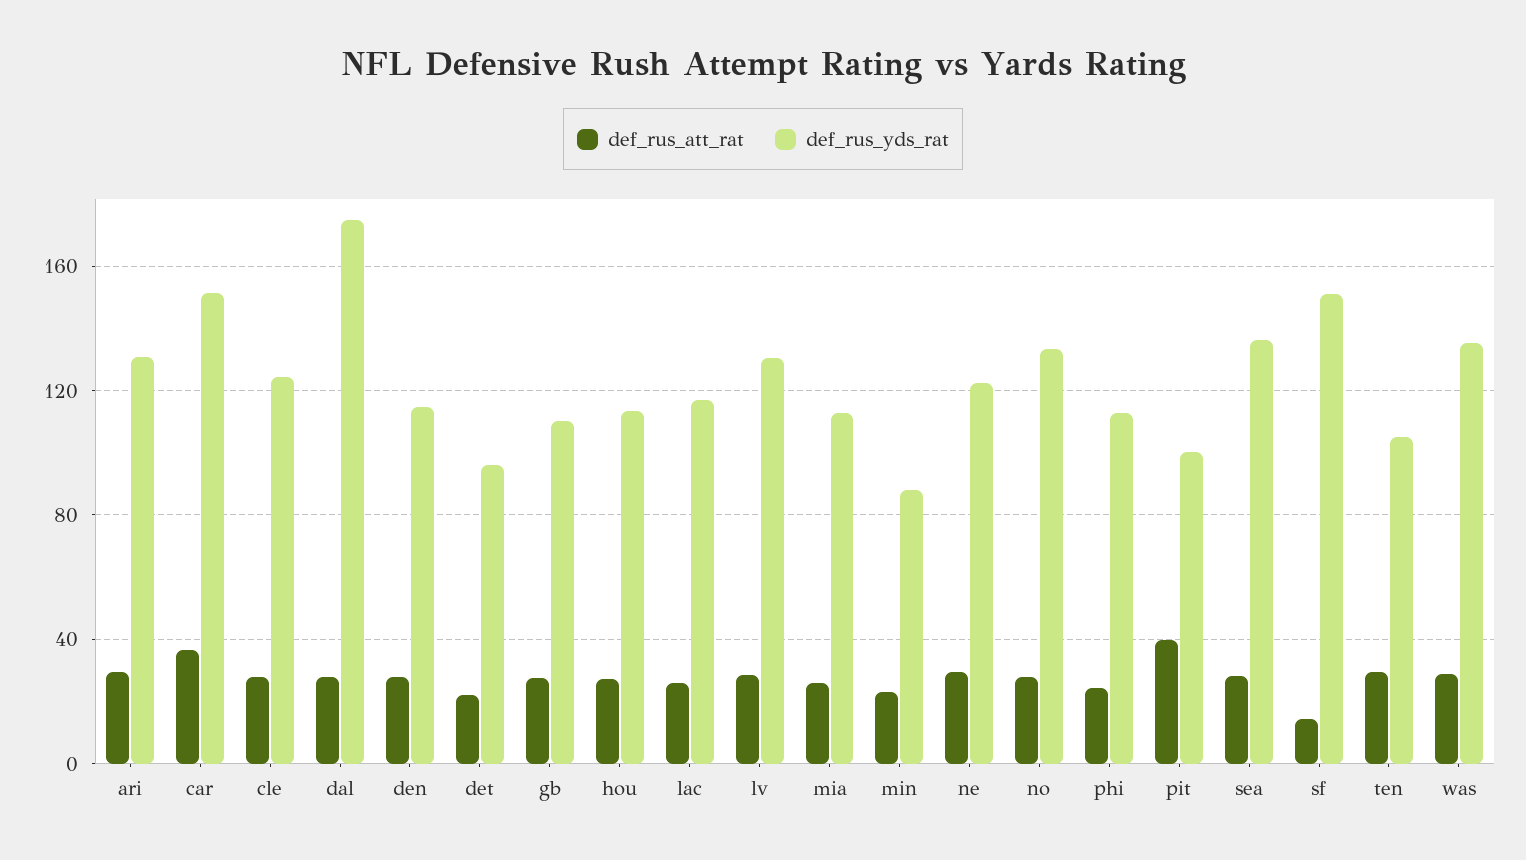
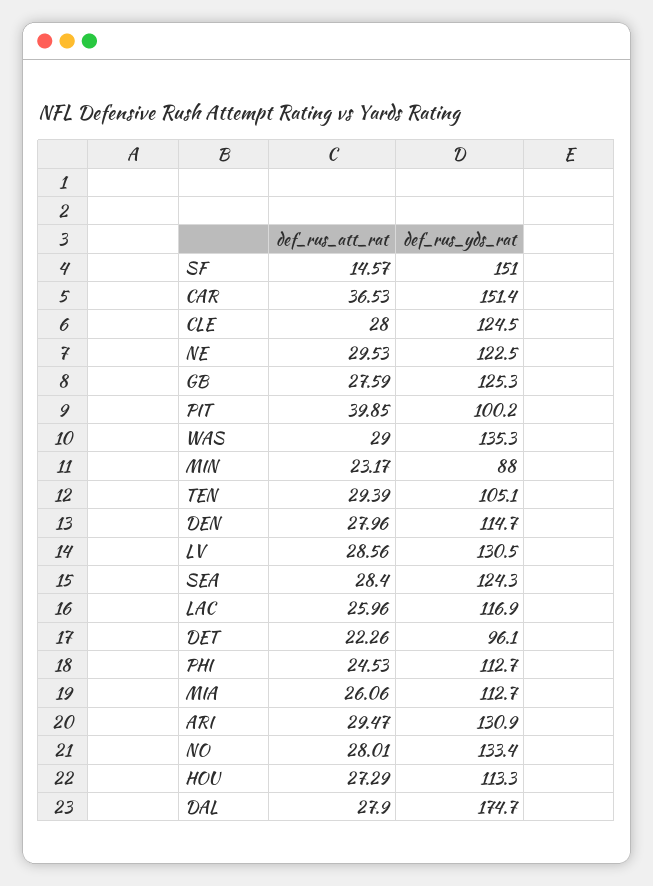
  {
    "def_rus_att_rat": {
      "ari": 29.47,
      "car": 36.53,
      "cle": 28,
      "dal": 27.9,
      "den": 27.96,
      "det": 22.26,
      "gb": 27.59,
      "hou": 27.29,
      "lac": 25.96,
      "lv": 28.56,
      "mia": 26.06,
      "min": 23.17,
      "ne": 29.53,
      "no": 28.01,
      "phi": 24.53,
      "pit": 39.85,
      "sea": 28.4,
      "sf": 14.57,
      "ten": 29.39,
      "was": 29
    },
    "def_rus_yds_rat": {
      "ari": 130.9,
      "car": 151.4,
      "cle": 124.5,
      "dal": 174.7,
      "den": 114.7,
      "det": 96.1,
-     "gb": 110,
+     "gb": 125.3,
      "hou": 113.3,
      "lac": 116.9,
      "lv": 130.5,
      "mia": 112.7,
      "min": 88,
      "ne": 122.5,
      "no": 133.4,
      "phi": 112.7,
      "pit": 100.2,
-     "sea": 135,
+     "sea": 124.3,
      "sf": 151,
      "ten": 105.1,
      "was": 135.3
    }
  }

